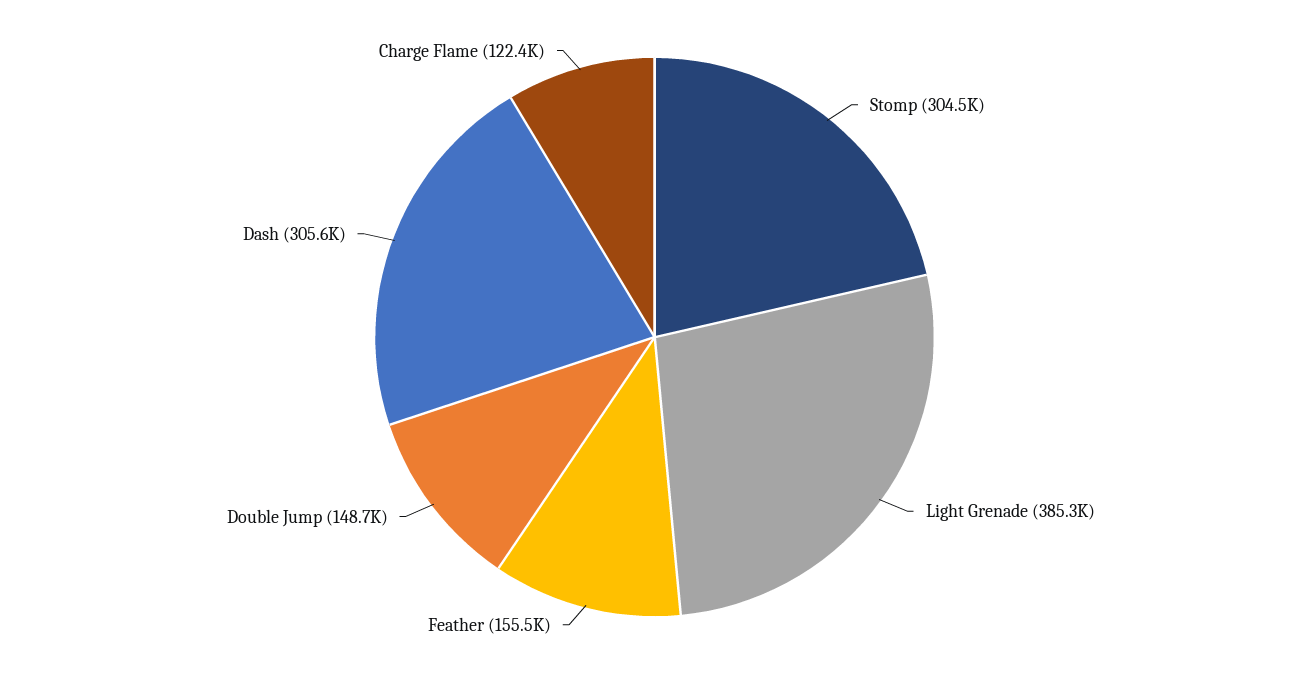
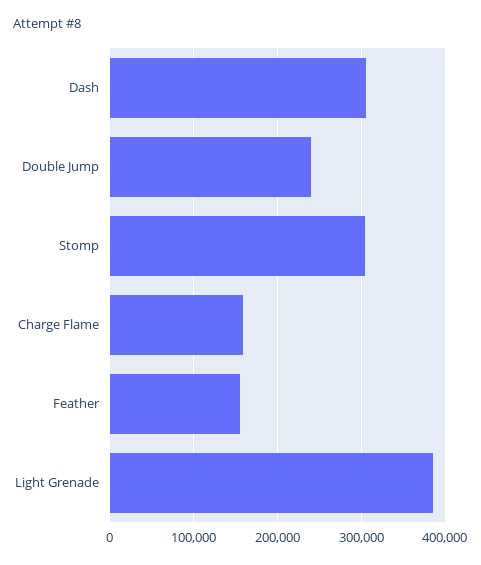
  {
    "Stomp": 304500,
    "Light Grenade": 385300,
    "Feather": 155500,
-   "Double Jump": 148700,
+   "Double Jump": 240000,
    "Dash": 305600,
-   "Charge Flame": 122400
+   "Charge Flame": 160000
  }

